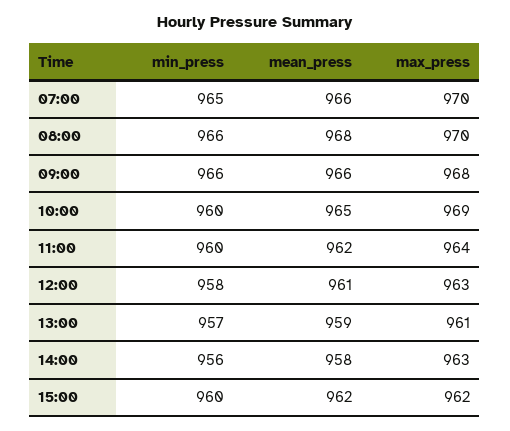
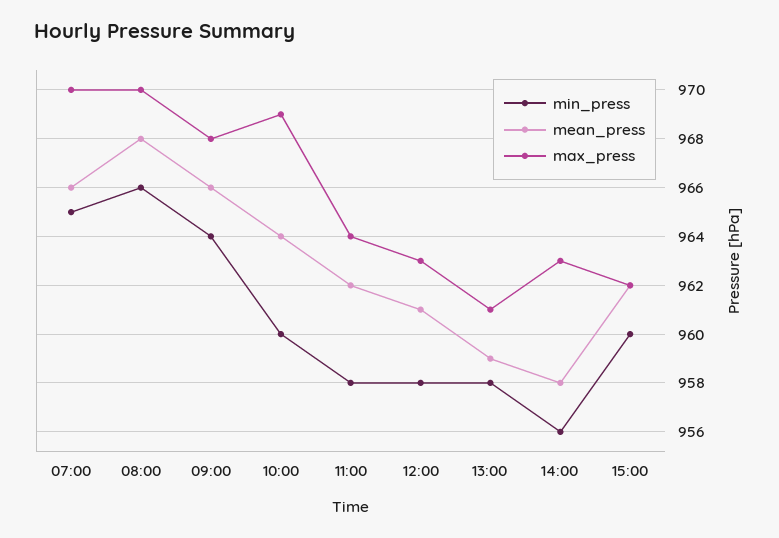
  {
    "min_press": {
      "07:00": 965,
      "08:00": 966,
-     "09:00": 966,
+     "09:00": 964,
      "10:00": 960,
-     "11:00": 960,
+     "11:00": 958,
      "12:00": 958,
-     "13:00": 957,
+     "13:00": 958,
      "14:00": 956,
      "15:00": 960
    },
    "mean_press": {
      "07:00": 966,
      "08:00": 968,
      "09:00": 966,
-     "10:00": 965,
+     "10:00": 964,
      "11:00": 962,
      "12:00": 961,
      "13:00": 959,
      "14:00": 958,
      "15:00": 962
    },
    "max_press": {
      "07:00": 970,
      "08:00": 970,
      "09:00": 968,
      "10:00": 969,
      "11:00": 964,
      "12:00": 963,
      "13:00": 961,
      "14:00": 963,
      "15:00": 962
    }
  }

